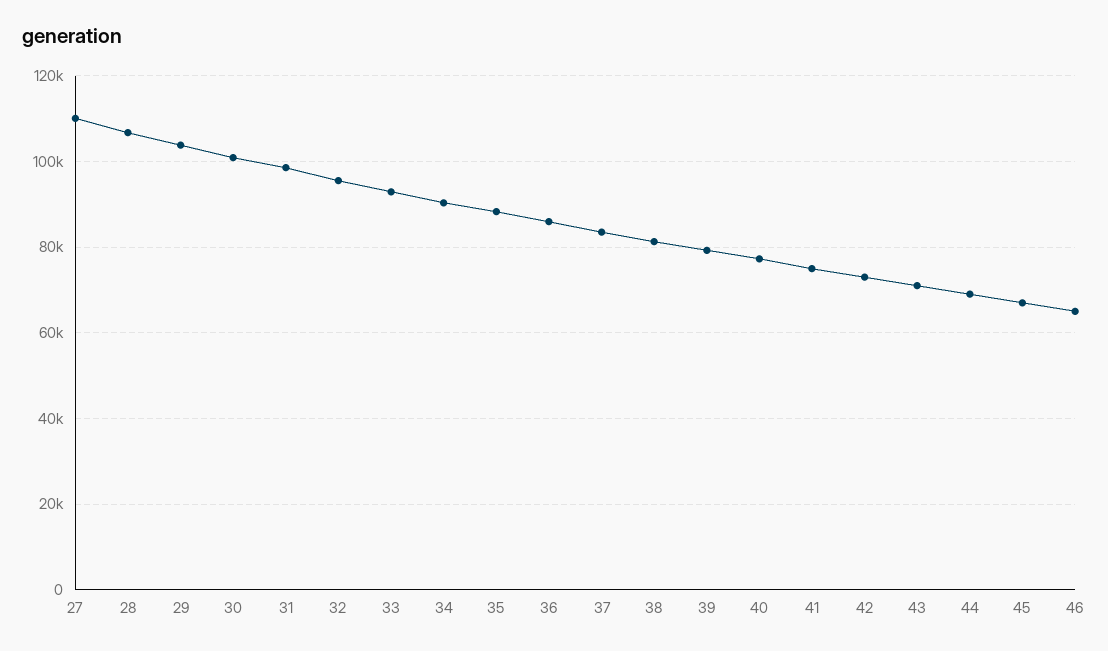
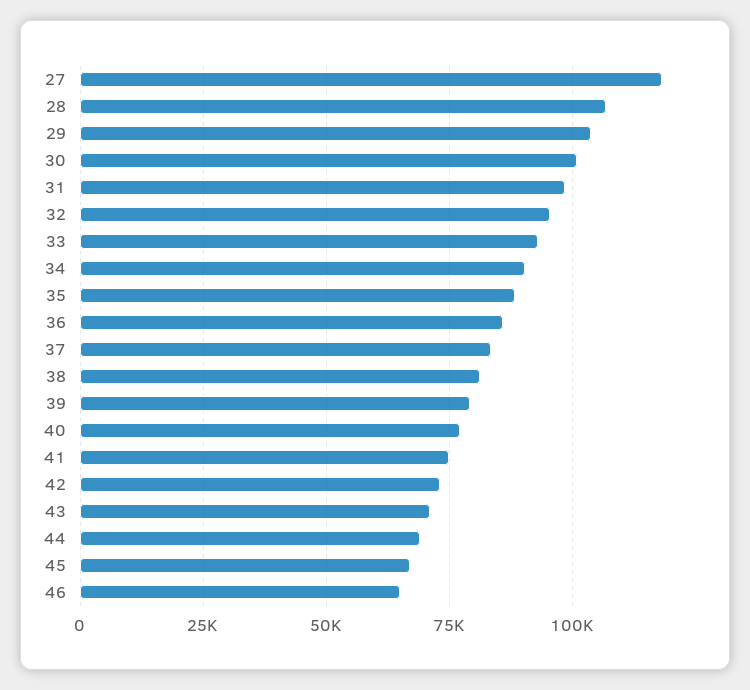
  {
-   "27": 110000,
+   "27": 117500,
    "28": 106000,
    "29": 104000,
    "30": 100000,
    "31": 98000,
    "32": 96000,
    "33": 92000,
    "34": 90000,
    "35": 88000,
    "36": 86000,
    "37": 84000,
    "38": 82000,
    "39": 80000,
    "40": 78000,
    "41": 76000,
    "42": 74000,
    "43": 72000,
    "44": 70000,
    "45": 68000,
    "46": 66000
  }

